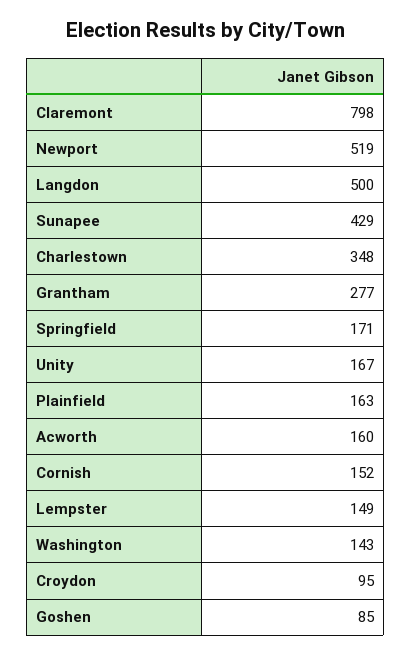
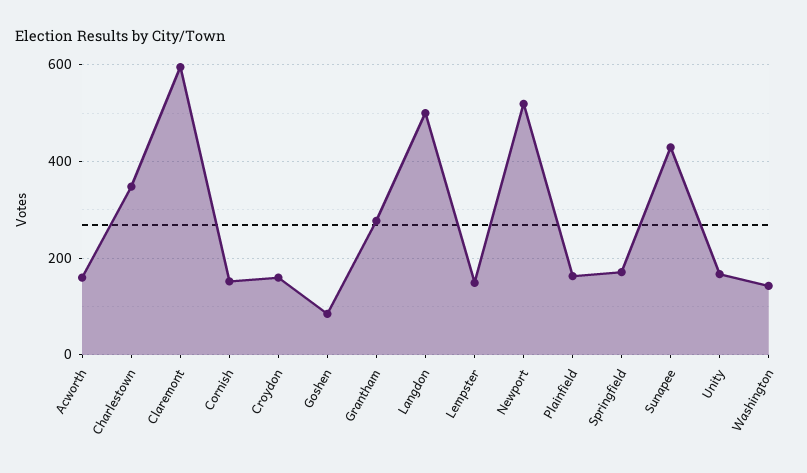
  {
-   "Claremont": 798,
+   "Claremont": 600,
    "Newport": 519,
    "Langdon": 500,
    "Sunapee": 429,
    "Charlestown": 348,
    "Grantham": 277,
    "Springfield": 171,
    "Unity": 167,
    "Plainfield": 163,
    "Acworth": 160,
    "Cornish": 152,
    "Lempster": 149,
    "Washington": 143,
-   "Croydon": 95,
+   "Croydon": 160,
    "Goshen": 85
  }

